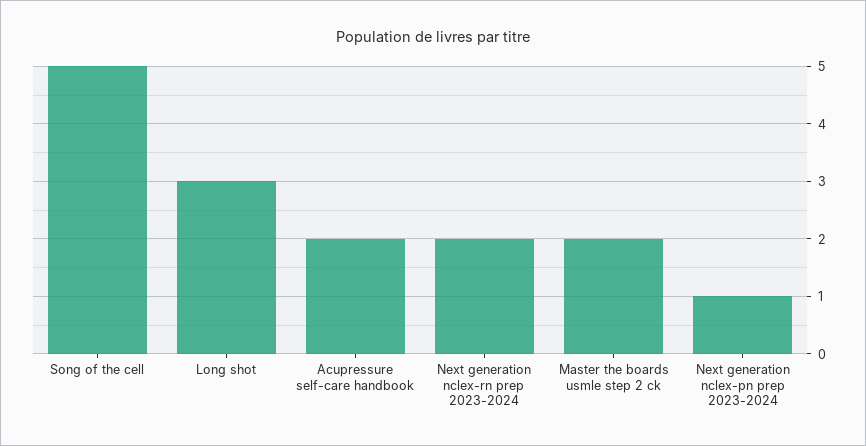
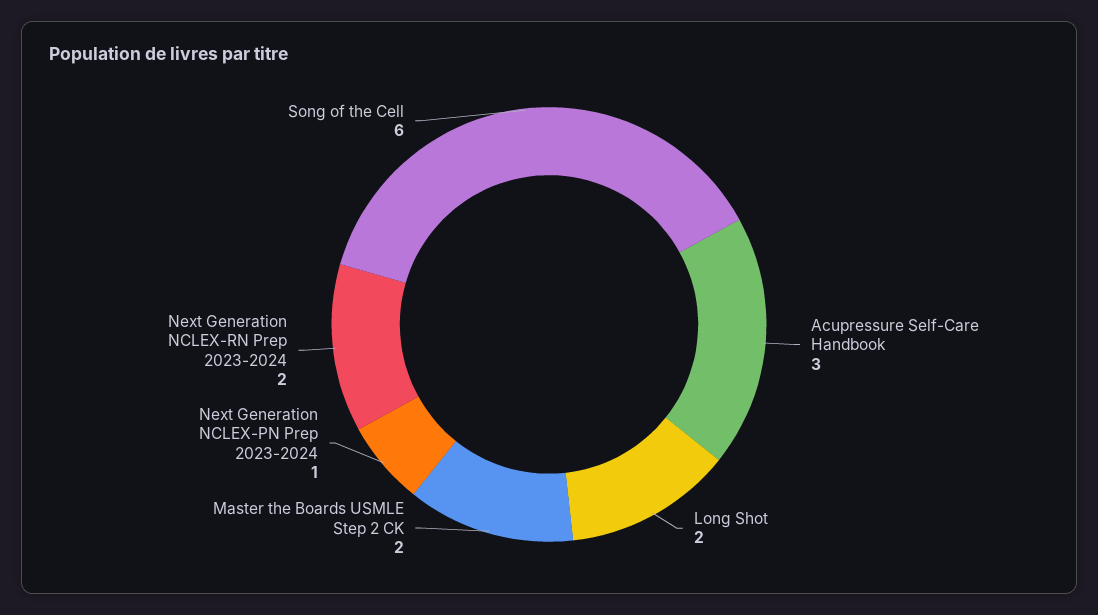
  {
-   "Song of the cell": 5,
+   "Song of the cell": 6,
-   "Long shot": 3,
+   "Long shot": 2,
-   "Acupressure self-care handbook": 2,
+   "Acupressure self-care handbook": 3,
    "Next generation nclex-rn prep 2023-2024": 2,
    "Master the boards usmle step 2 ck": 2,
    "Next generation nclex-pn prep 2023-2024": 1
  }

